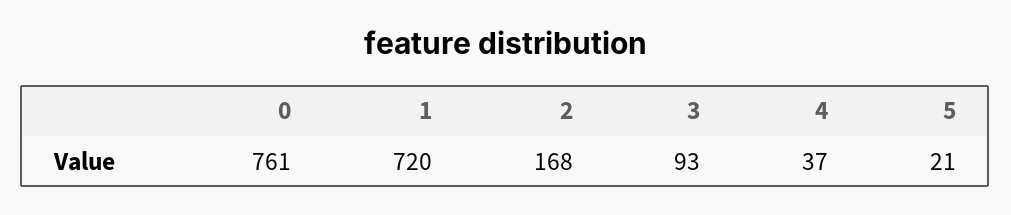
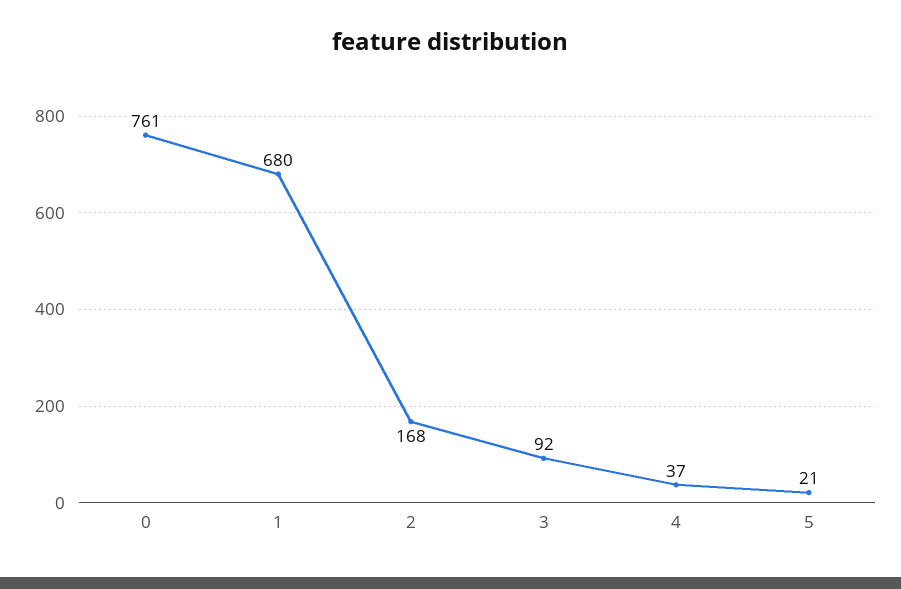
  {
    "0": 761,
-   "1": 720,
+   "1": 680,
    "2": 168,
-   "3": 93,
+   "3": 92,
    "4": 37,
    "5": 21
  }

